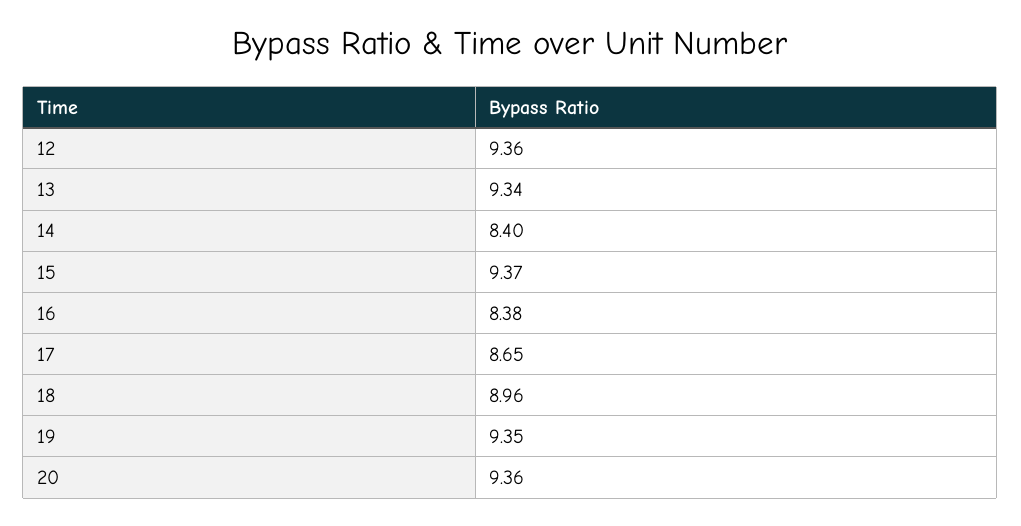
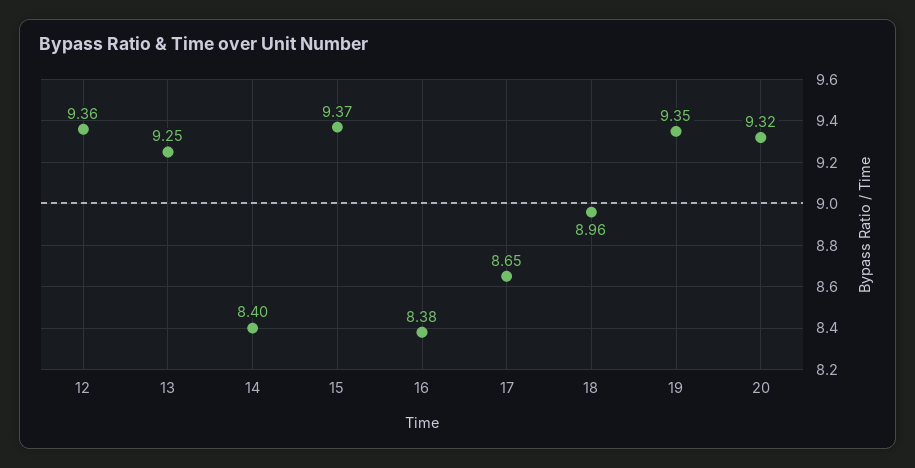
  {
    "12": 9.36,
-   "13": 9.34,
+   "13": 9.25,
    "14": 8.4,
    "15": 9.37,
    "16": 8.38,
    "17": 8.65,
    "18": 8.96,
    "19": 9.35,
-   "20": 9.36
+   "20": 9.32
  }

